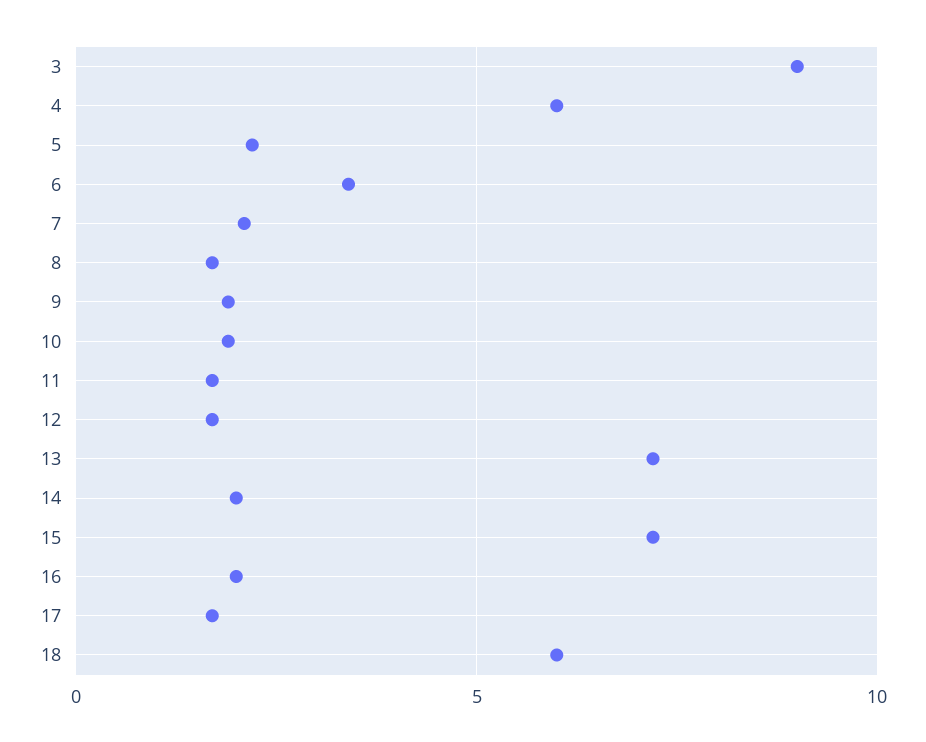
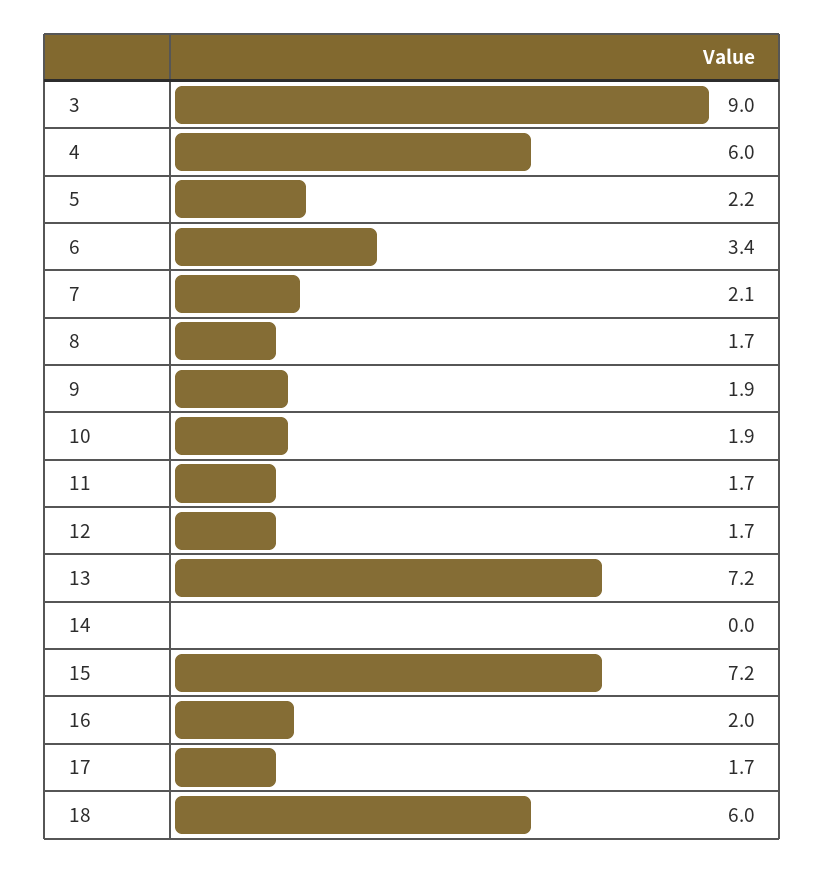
  {
    "3": 9,
    "4": 6,
    "5": 2.2,
    "6": 3.4,
    "7": 2.1,
    "8": 1.7,
    "9": 1.9,
    "10": 1.9,
    "11": 1.7,
    "12": 1.7,
    "13": 7.2,
-   "14": 2,
+   "14": 0,
    "15": 7.2,
    "16": 2,
    "17": 1.7,
    "18": 6
  }

